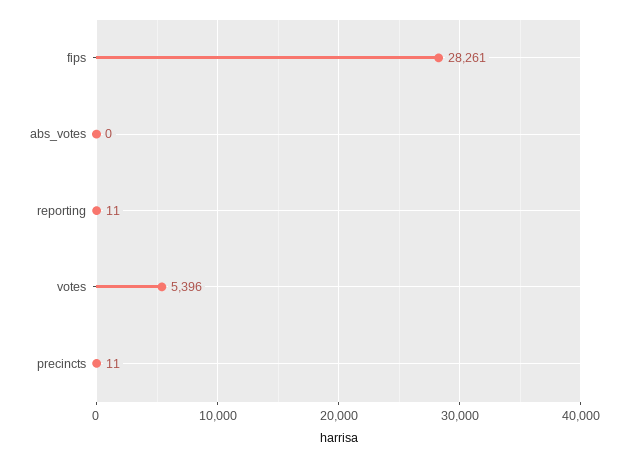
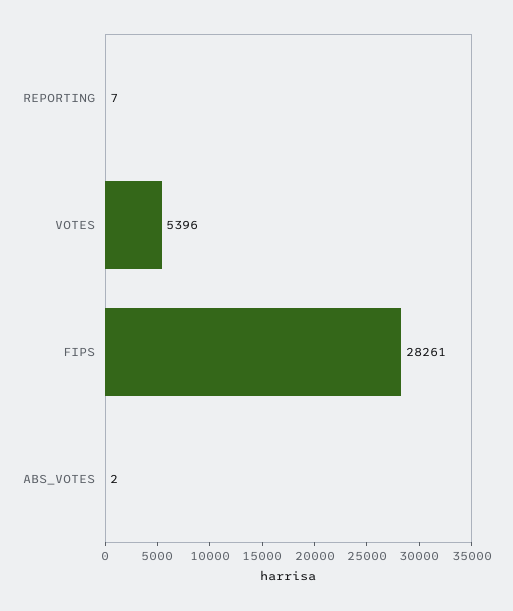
  {
    "fips": 28261,
-   "abs_votes": 0,
+   "abs_votes": 2,
-   "reporting": 11,
+   "reporting": 7,
-   "votes": 5396,
+   "votes": 5396
-   "precincts": 11
  }

